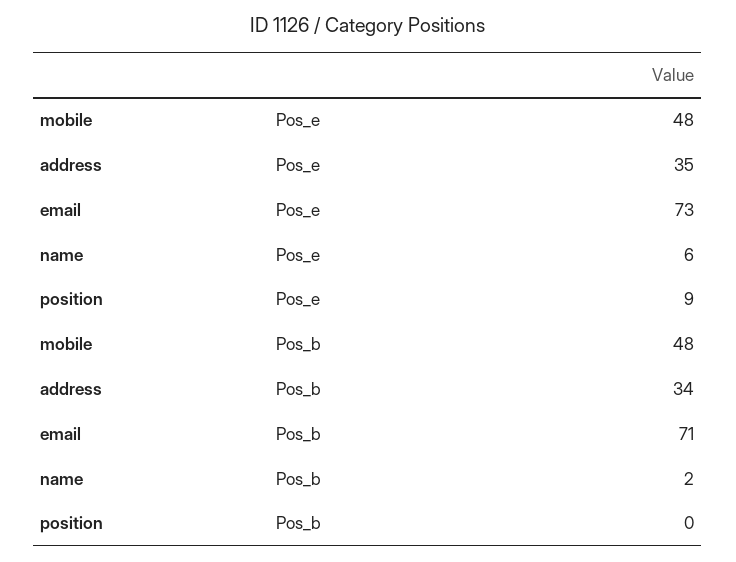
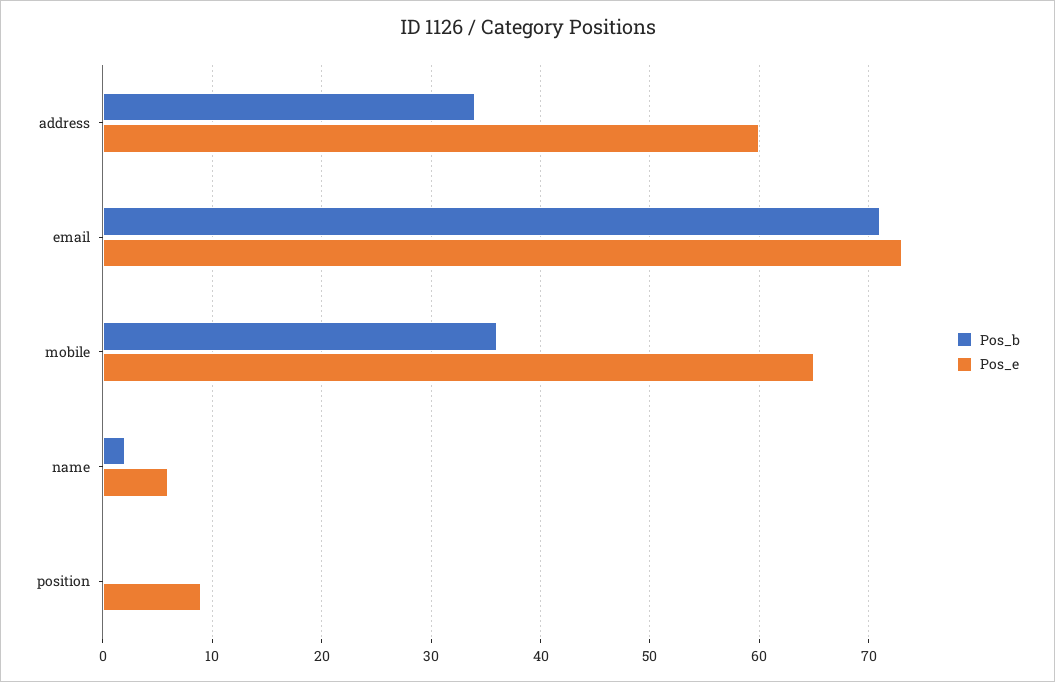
  {
    "Pos_e": {
-     "mobile": 48,
+     "mobile": 65,
-     "address": 35,
+     "address": 60,
      "email": 73,
      "name": 6,
      "position": 9
    },
    "Pos_b": {
-     "mobile": 48,
+     "mobile": 36,
      "address": 34,
      "email": 71,
      "name": 2,
      "position": 0
    }
  }

